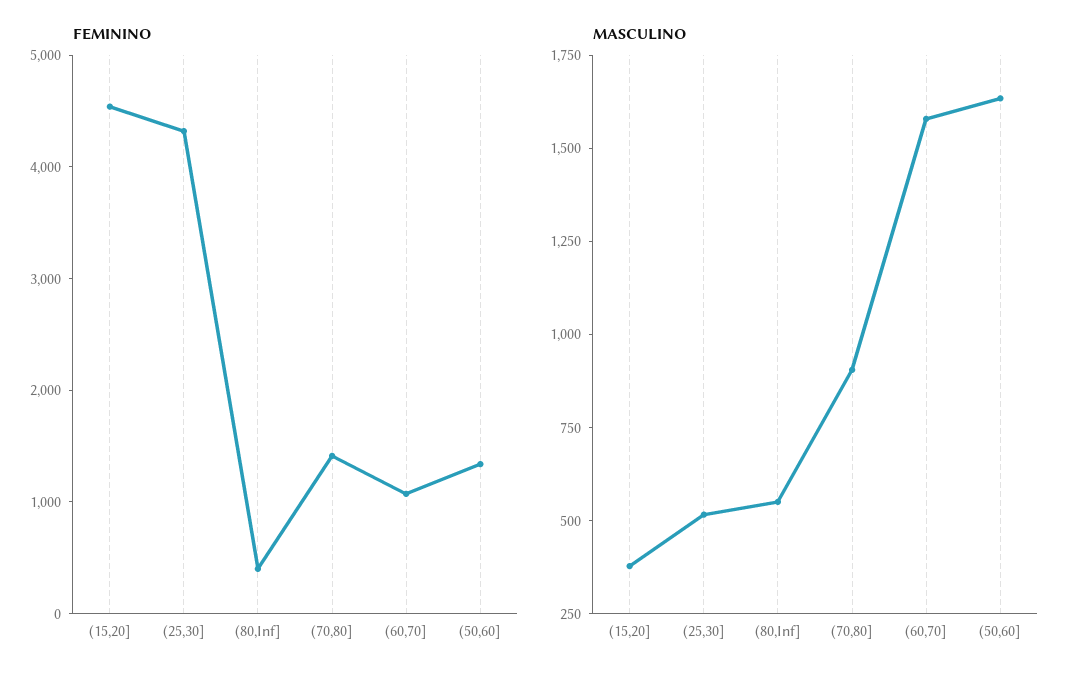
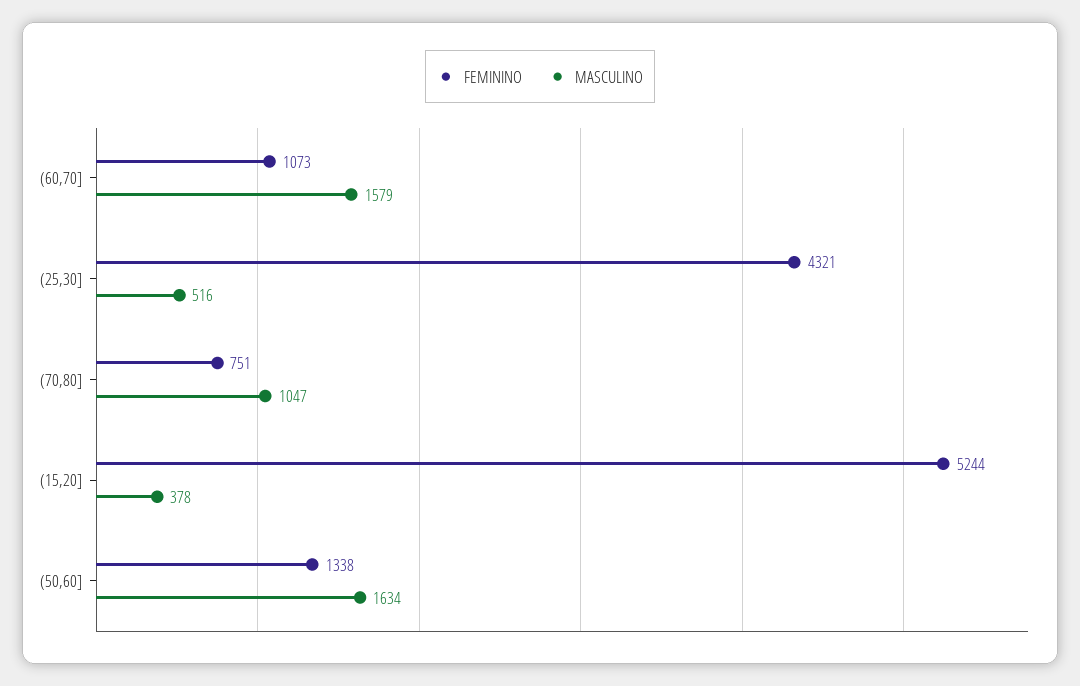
  {
    "FEMININO": {
-     "(15,20]": 4600,
+     "(15,20]": 5244,
      "(25,30]": 4321,
-     "(80,Inf]": 400,
-     "(70,80]": 1400,
+     "(70,80]": 751,
      "(60,70]": 1073,
      "(50,60]": 1338
    },
    "MASCULINO": {
      "(15,20]": 378,
      "(25,30]": 516,
-     "(80,Inf]": 550,
-     "(70,80]": 900,
+     "(70,80]": 1047,
      "(60,70]": 1579,
      "(50,60]": 1634
    }
  }

